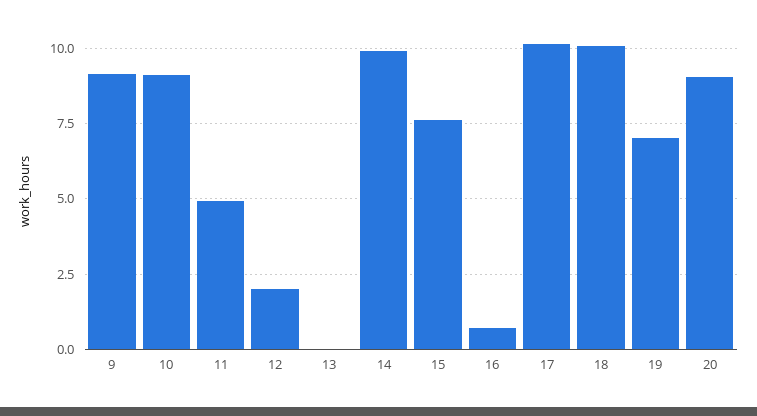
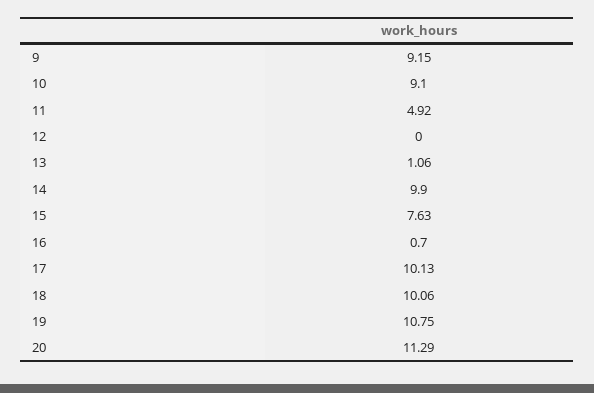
  {
    "9": 9.15,
    "10": 9.1,
    "11": 4.92,
-   "12": 2,
+   "12": 0,
-   "13": 0,
+   "13": 1.06,
    "14": 9.9,
    "15": 7.63,
    "16": 0.7,
    "17": 10.13,
    "18": 10.06,
-   "19": 7,
+   "19": 10.75,
-   "20": 9
+   "20": 11.29
  }

